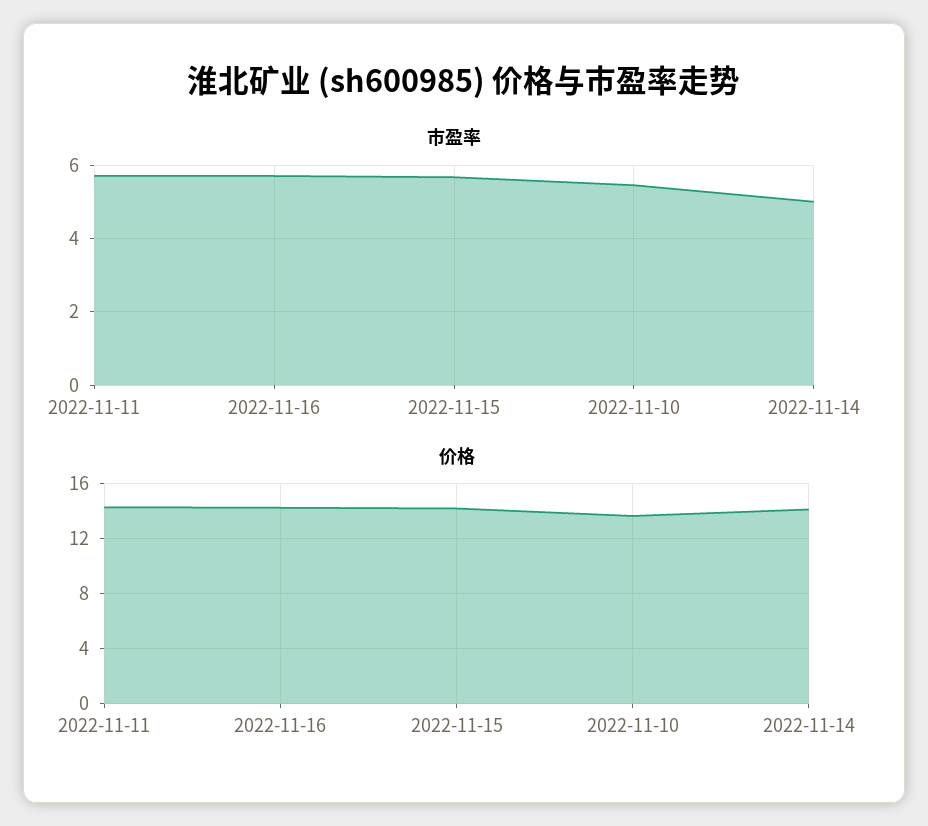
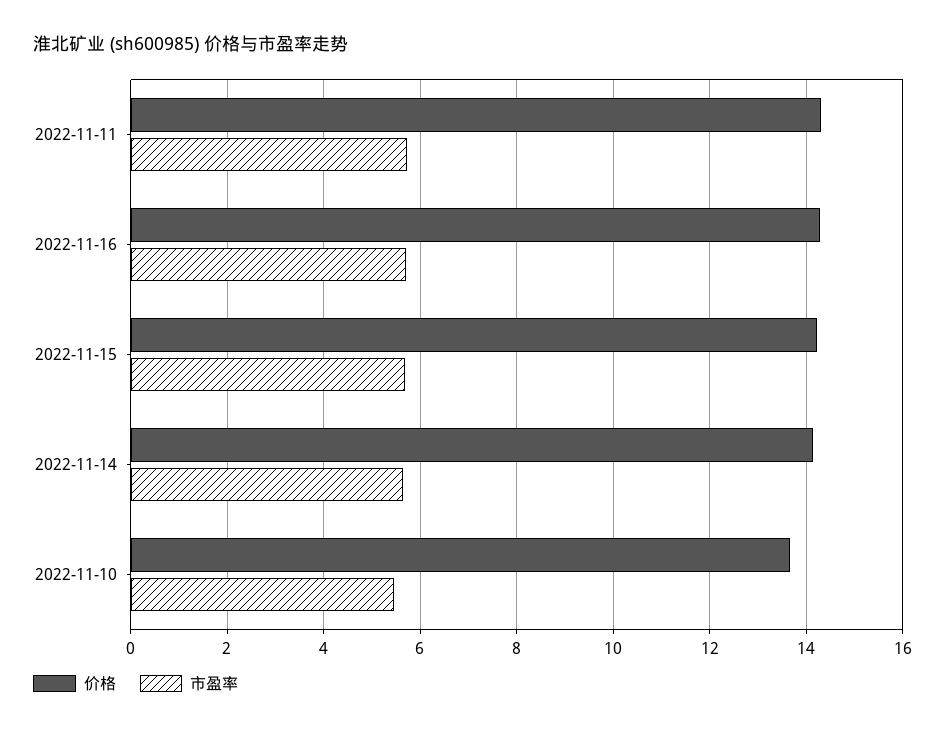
  {
    "市盈率": {
      "2022-11-11": 5.8,
      "2022-11-16": 5.8,
      "2022-11-15": 5.6,
      "2022-11-10": 5.4,
-     "2022-11-14": 5
+     "2022-11-14": 5.6
    },
    "价格": {
      "2022-11-11": 14.4,
      "2022-11-16": 14.2,
      "2022-11-15": 14.2,
      "2022-11-10": 13.6,
      "2022-11-14": 14.2
    }
  }

